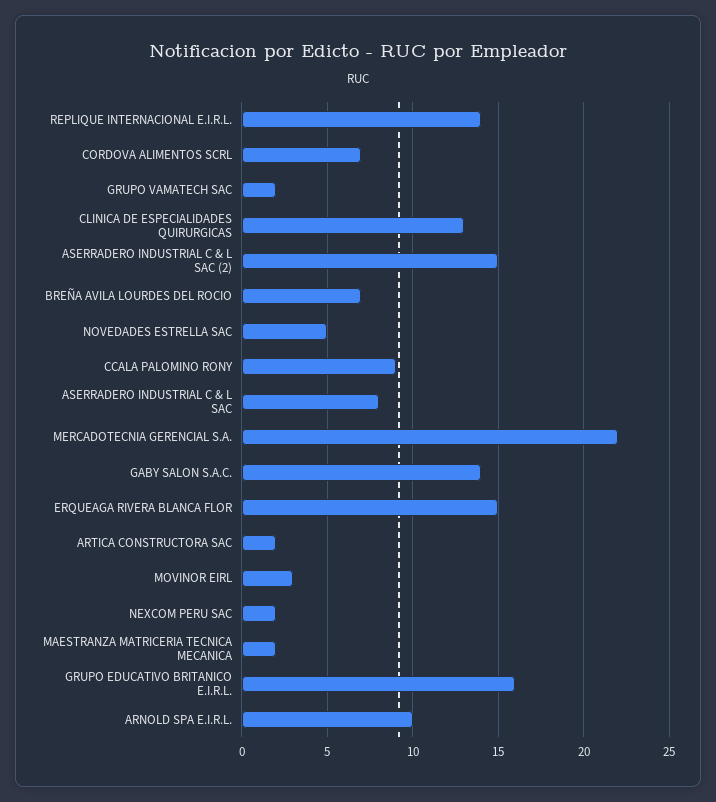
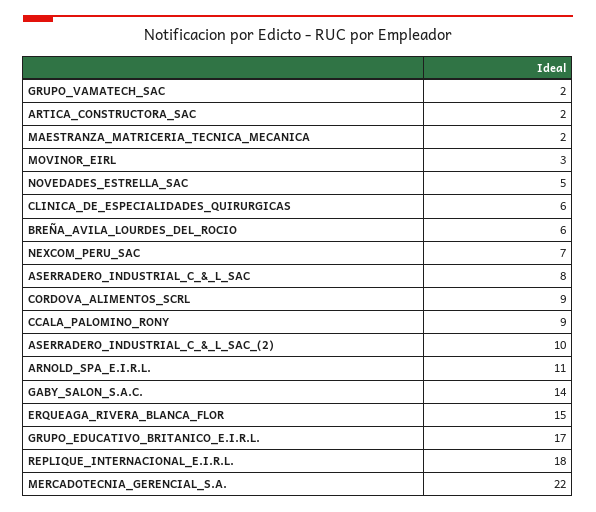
  {
-   "REPLIQUE INTERNACIONAL E.I.R.L.": 14,
+   "REPLIQUE INTERNACIONAL E.I.R.L.": 18,
-   "CORDOVA ALIMENTOS SCRL": 7,
+   "CORDOVA ALIMENTOS SCRL": 9,
    "GRUPO VAMATECH SAC": 2,
-   "CLINICA DE ESPECIALIDADES QUIRURGICAS": 13,
+   "CLINICA DE ESPECIALIDADES QUIRURGICAS": 6,
-   "ASERRADERO INDUSTRIAL C & L SAC (2)": 15,
+   "ASERRADERO INDUSTRIAL C & L SAC (2)": 10,
-   "BREÑA AVILA LOURDES DEL ROCIO": 7,
+   "BREÑA AVILA LOURDES DEL ROCIO": 6,
    "NOVEDADES ESTRELLA SAC": 5,
    "CCALA PALOMINO RONY": 9,
    "ASERRADERO INDUSTRIAL C & L SAC": 8,
    "MERCADOTECNIA GERENCIAL S.A.": 22,
    "GABY SALON S.A.C.": 14,
    "ERQUEAGA RIVERA BLANCA FLOR": 15,
    "ARTICA CONSTRUCTORA SAC": 2,
    "MOVINOR EIRL": 3,
-   "NEXCOM PERU SAC": 2,
+   "NEXCOM PERU SAC": 7,
    "MAESTRANZA MATRICERIA TECNICA MECANICA": 2,
-   "GRUPO EDUCATIVO BRITANICO E.I.R.L.": 16,
+   "GRUPO EDUCATIVO BRITANICO E.I.R.L.": 17,
-   "ARNOLD SPA E.I.R.L.": 10
+   "ARNOLD SPA E.I.R.L.": 11
  }

